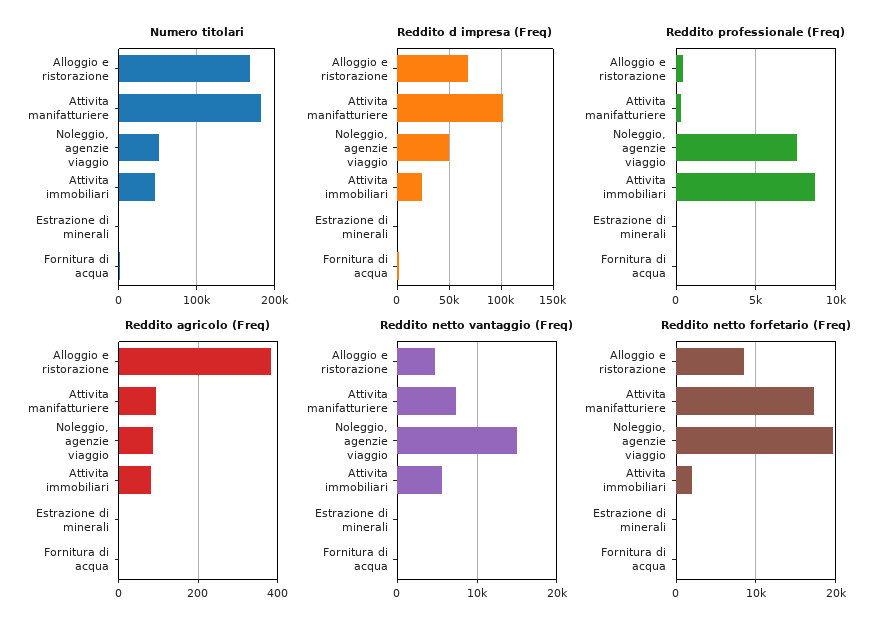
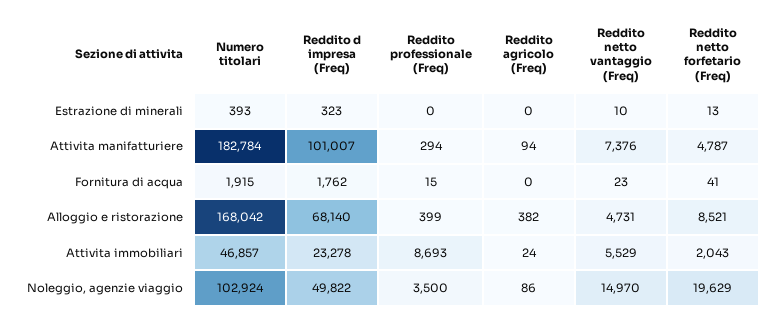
  {
    "Numero titolari": {
      "Alloggio e ristorazione": 168042,
      "Attivita manifatturiere": 182784,
-     "Noleggio, agenzie viaggio": 50000,
+     "Noleggio, agenzie viaggio": 102924,
      "Attivita immobiliari": 46857,
      "Estrazione di minerali": 393,
      "Fornitura di acqua": 1915
    },
    "Reddito d impresa (Freq)": {
      "Alloggio e ristorazione": 68140,
      "Attivita manifatturiere": 101007,
      "Noleggio, agenzie viaggio": 49822,
      "Attivita immobiliari": 23278,
      "Estrazione di minerali": 323,
      "Fornitura di acqua": 1762
    },
    "Reddito professionale (Freq)": {
      "Alloggio e ristorazione": 399,
      "Attivita manifatturiere": 294,
-     "Noleggio, agenzie viaggio": 7500,
+     "Noleggio, agenzie viaggio": 3500,
      "Attivita immobiliari": 8693,
      "Estrazione di minerali": 0,
      "Fornitura di acqua": 15
    },
    "Reddito agricolo (Freq)": {
      "Alloggio e ristorazione": 382,
      "Attivita manifatturiere": 94,
      "Noleggio, agenzie viaggio": 86,
-     "Attivita immobiliari": 80,
+     "Attivita immobiliari": 24,
      "Estrazione di minerali": 0,
      "Fornitura di acqua": 0
    },
    "Reddito netto vantaggio (Freq)": {
      "Alloggio e ristorazione": 4731,
      "Attivita manifatturiere": 7376,
      "Noleggio, agenzie viaggio": 14970,
      "Attivita immobiliari": 5529,
      "Estrazione di minerali": 10,
      "Fornitura di acqua": 23
    },
    "Reddito netto forfetario (Freq)": {
      "Alloggio e ristorazione": 8521,
-     "Attivita manifatturiere": 17000,
+     "Attivita manifatturiere": 4787,
      "Noleggio, agenzie viaggio": 19629,
      "Attivita immobiliari": 2043,
      "Estrazione di minerali": 13,
      "Fornitura di acqua": 41
    }
  }

